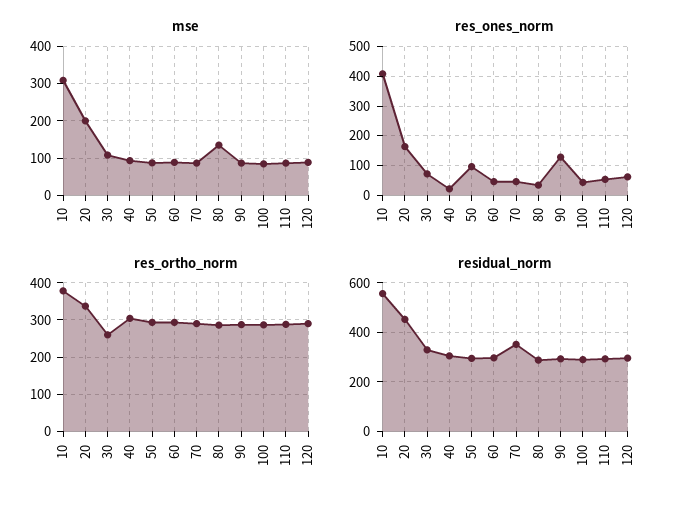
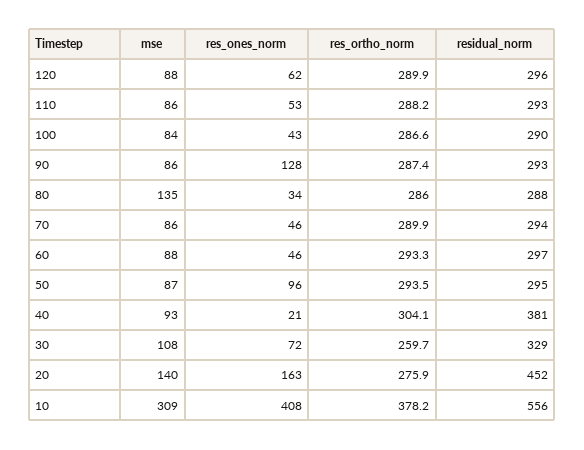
  {
    "mse": {
      "10": 309,
-     "20": 200,
+     "20": 140,
      "30": 108,
      "40": 93,
      "50": 87,
      "60": 88,
      "70": 86,
      "80": 135,
      "90": 86,
      "100": 84,
      "110": 86,
      "120": 88
    },
    "res_ones_norm": {
      "10": 408,
      "20": 163,
      "30": 72,
      "40": 21,
      "50": 96,
      "60": 46,
      "70": 46,
      "80": 34,
      "90": 128,
      "100": 43,
      "110": 53,
      "120": 62
    },
    "res_ortho_norm": {
      "10": 378.2,
-     "20": 340,
+     "20": 275.9,
      "30": 259.7,
      "40": 304.1,
      "50": 293.5,
      "60": 293.3,
      "70": 289.9,
      "80": 286,
      "90": 287.4,
      "100": 286.6,
      "110": 288.2,
      "120": 289.9
    },
    "residual_norm": {
      "10": 556,
      "20": 452,
      "30": 329,
-     "40": 300,
+     "40": 381,
      "50": 295,
      "60": 297,
-     "70": 350,
+     "70": 294,
      "80": 288,
      "90": 293,
      "100": 290,
      "110": 293,
      "120": 296
    }
  }

